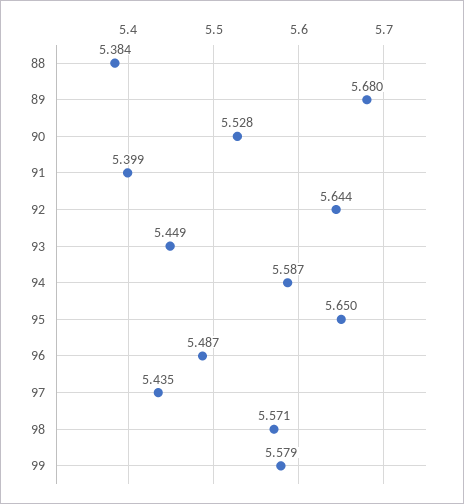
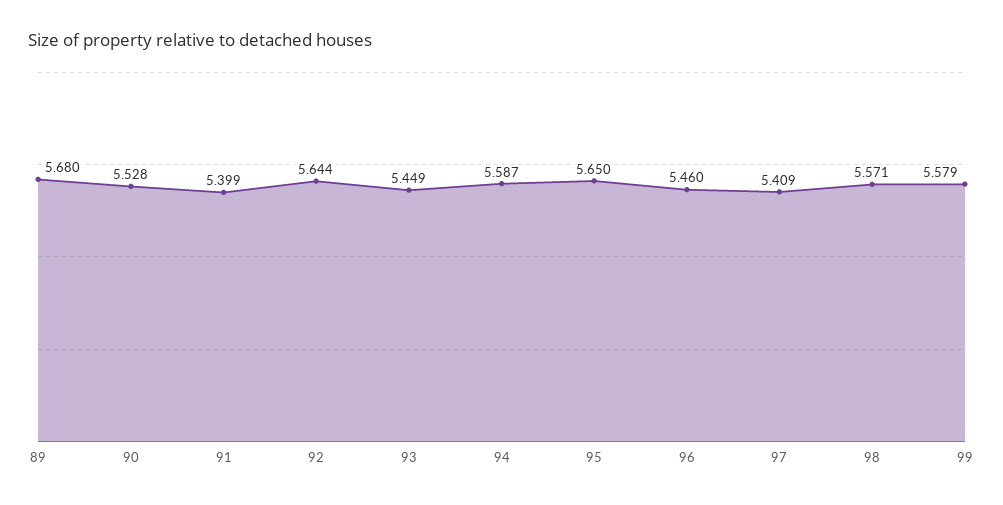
  {
-   "88": 5.384,
    "89": 5.68,
    "90": 5.528,
    "91": 5.399,
    "92": 5.644,
    "93": 5.449,
    "94": 5.587,
    "95": 5.65,
-   "96": 5.487,
+   "96": 5.46,
-   "97": 5.435,
+   "97": 5.409,
    "98": 5.571,
    "99": 5.579
  }

